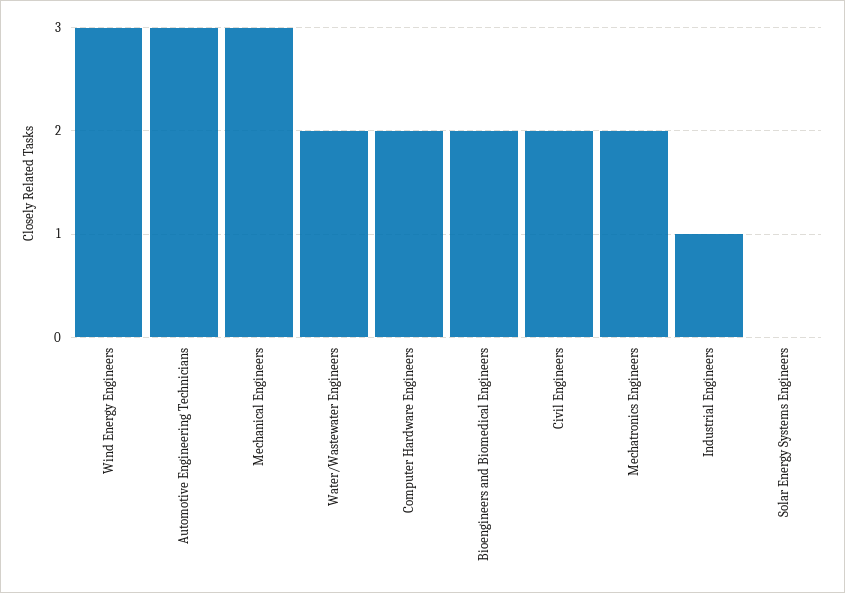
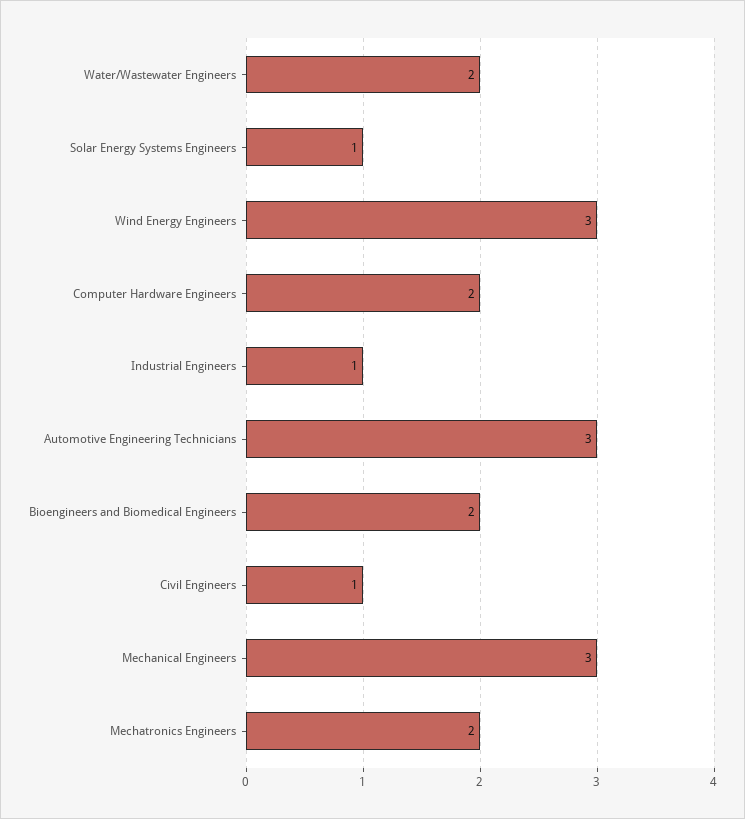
  {
    "Wind Energy Engineers": 3,
    "Automotive Engineering Technicians": 3,
    "Mechanical Engineers": 3,
    "Water/Wastewater Engineers": 2,
    "Computer Hardware Engineers": 2,
    "Bioengineers and Biomedical Engineers": 2,
-   "Civil Engineers": 2,
+   "Civil Engineers": 1,
    "Mechatronics Engineers": 2,
    "Industrial Engineers": 1,
-   "Solar Energy Systems Engineers": 0
+   "Solar Energy Systems Engineers": 1
  }

